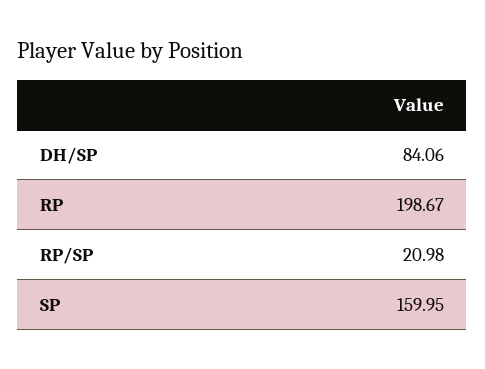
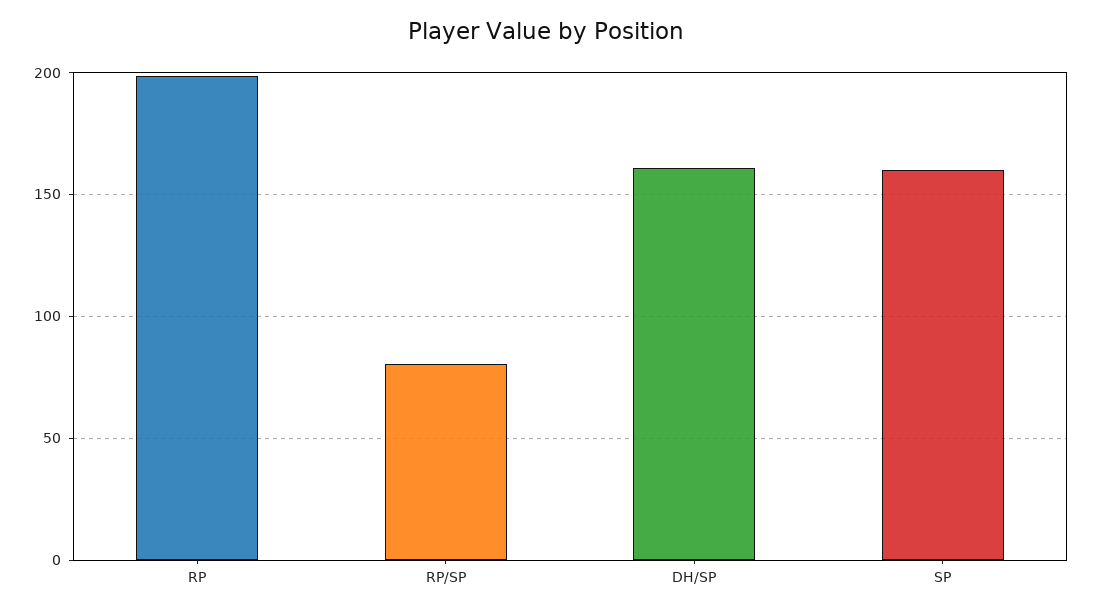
  {
-   "DH/SP": 84.06,
+   "DH/SP": 160,
    "RP": 198.67,
-   "RP/SP": 20.98,
+   "RP/SP": 80,
    "SP": 159.95
  }

